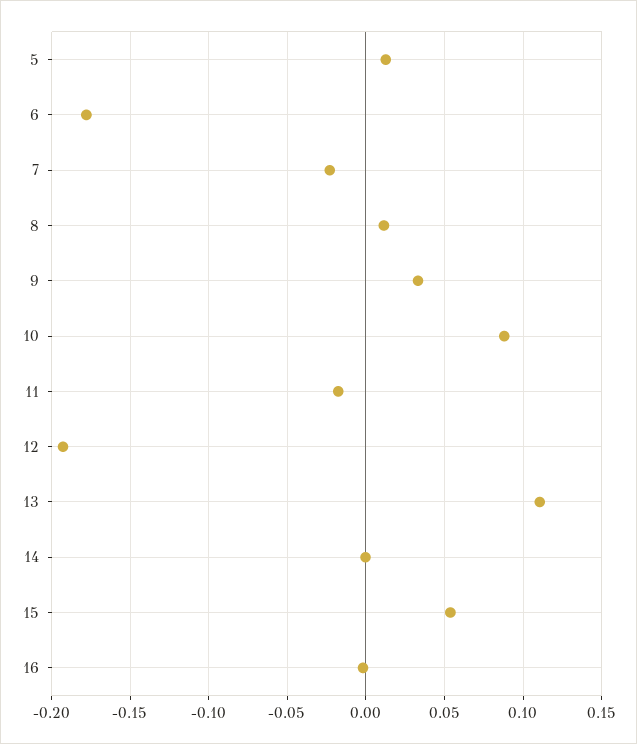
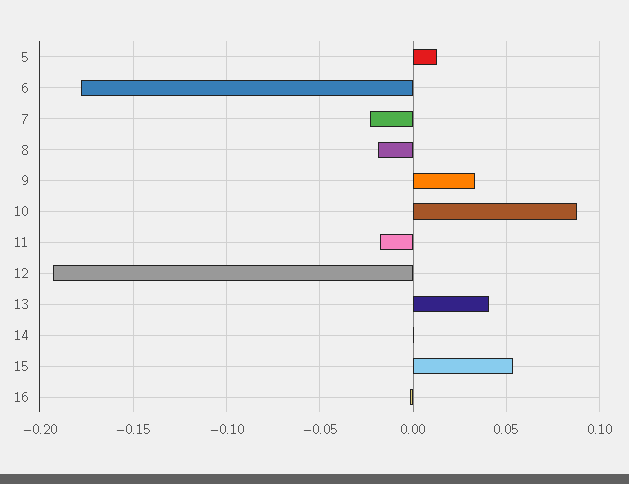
  {
    "5": 0.015,
    "6": -0.18,
    "7": -0.025,
-   "8": 0.01,
+   "8": -0.02,
    "9": 0.035,
    "10": 0.09,
    "11": -0.02,
    "12": -0.195,
-   "13": 0.11,
+   "13": 0.04,
    "14": 0,
    "15": 0.055,
    "16": 0
  }

